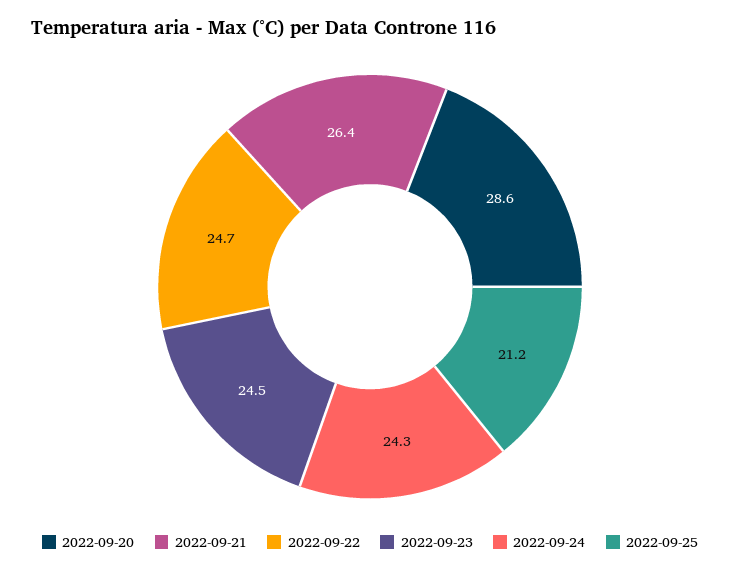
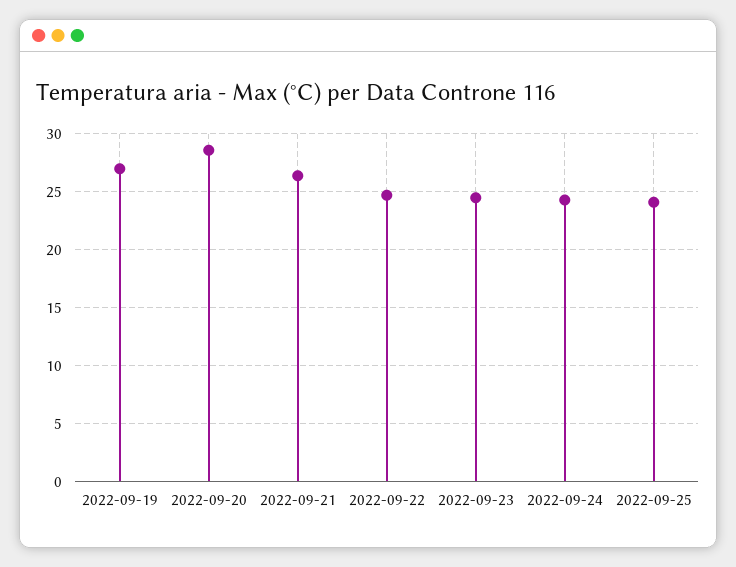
  {
    "2022-09-20": 28.6,
    "2022-09-21": 26.4,
    "2022-09-22": 24.7,
    "2022-09-23": 24.5,
    "2022-09-24": 24.3,
-   "2022-09-25": 21.2
+   "2022-09-25": 24,
+   "2022-09-19": 27
  }

